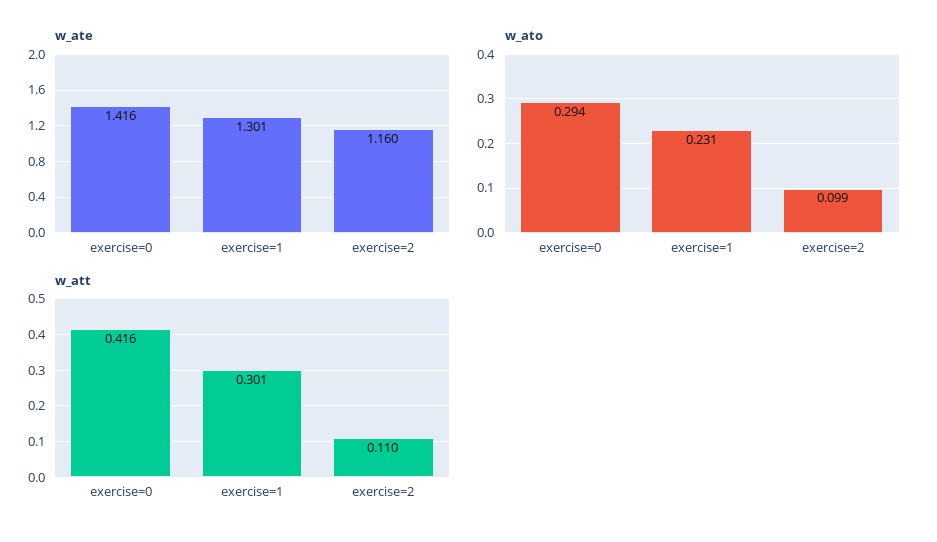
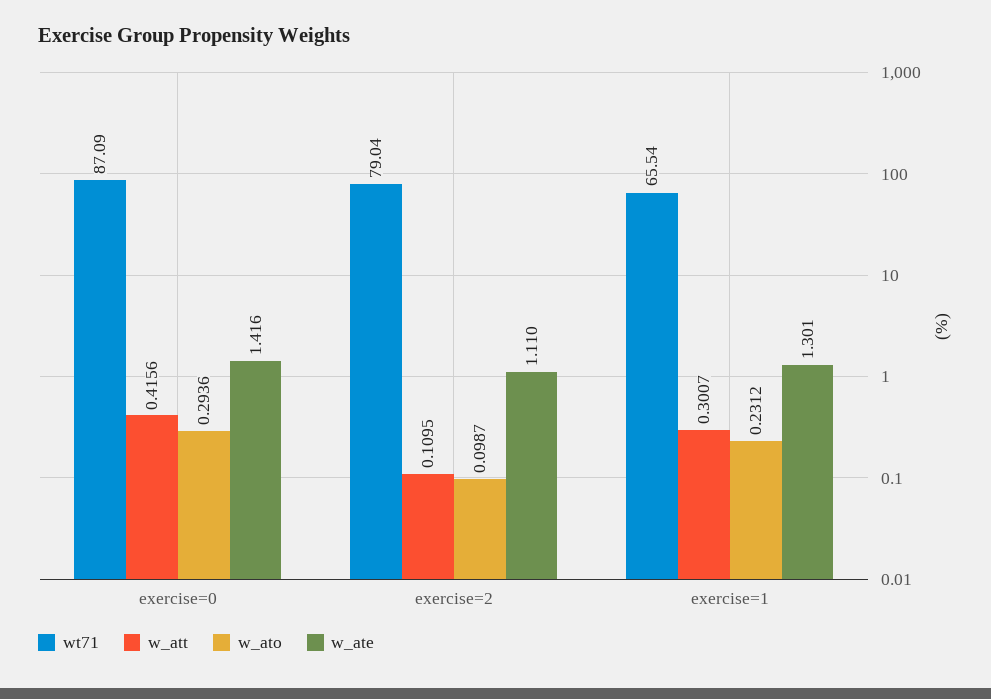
  {
    "w_ate": {
      "exercise=0": 1.416,
      "exercise=1": 1.301,
-     "exercise=2": 1.16
+     "exercise=2": 1.11
    },
    "w_ato": {
      "exercise=0": 0.2936,
      "exercise=1": 0.2312,
      "exercise=2": 0.0987
    },
    "w_att": {
      "exercise=0": 0.4156,
      "exercise=1": 0.3007,
      "exercise=2": 0.1095
-   }
+   },
+   "wt71": {
+     "exercise=0": 87.09,
+     "exercise=2": 79.04,
+     "exercise=1": 65.54
+   }
  }

